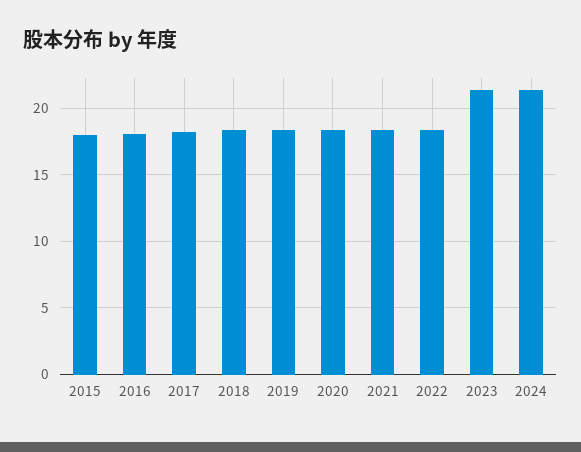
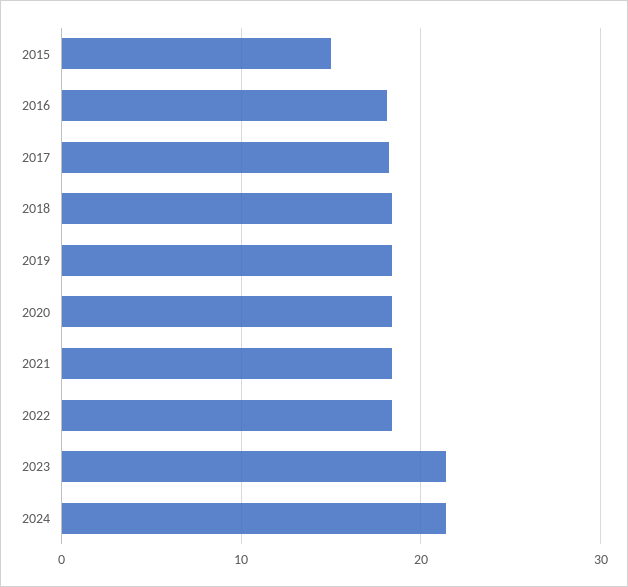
  {
-   "2015": 18,
+   "2015": 15,
    "2016": 18,
    "2017": 18,
    "2018": 18.5,
    "2019": 18.5,
    "2020": 18.5,
    "2021": 18.5,
    "2022": 18.5,
    "2023": 21.5,
    "2024": 21.5
  }

